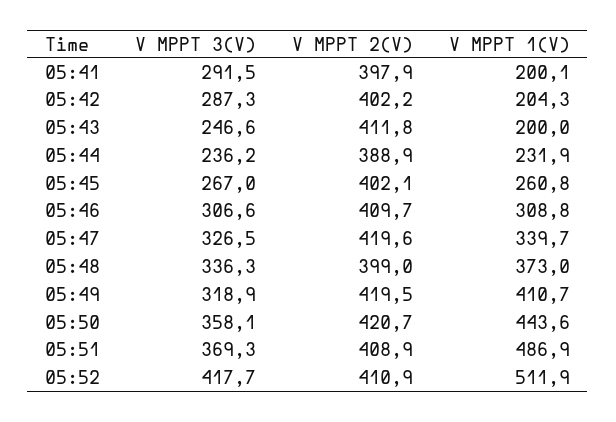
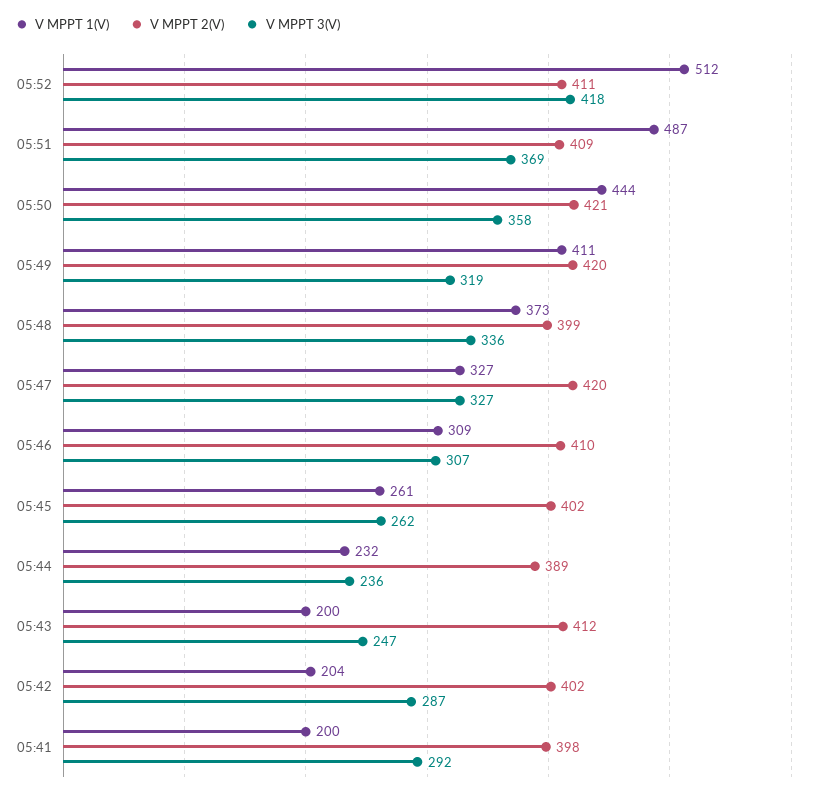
  {
    "V MPPT 3(V)": {
      "05:41": 291.5,
      "05:42": 287.3,
      "05:43": 246.6,
      "05:44": 236.2,
-     "05:45": 267,
+     "05:45": 262,
      "05:46": 306.6,
      "05:47": 326.5,
      "05:48": 336.3,
      "05:49": 318.9,
      "05:50": 358.1,
      "05:51": 369.3,
      "05:52": 417.7
    },
    "V MPPT 2(V)": {
      "05:41": 397.9,
      "05:42": 402.2,
      "05:43": 411.8,
      "05:44": 388.9,
      "05:45": 402.1,
      "05:46": 409.7,
      "05:47": 419.6,
      "05:48": 399,
      "05:49": 419.5,
      "05:50": 420.7,
      "05:51": 408.9,
      "05:52": 410.9
    },
    "V MPPT 1(V)": {
      "05:41": 200.1,
      "05:42": 204.3,
      "05:43": 200,
      "05:44": 231.9,
      "05:45": 260.8,
      "05:46": 308.8,
-     "05:47": 339.7,
+     "05:47": 327,
      "05:48": 373,
      "05:49": 410.7,
      "05:50": 443.6,
      "05:51": 486.9,
      "05:52": 511.9
    }
  }

